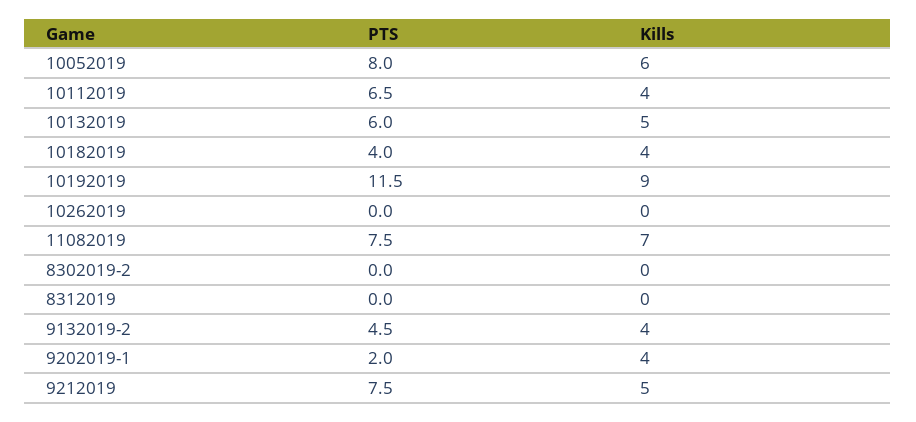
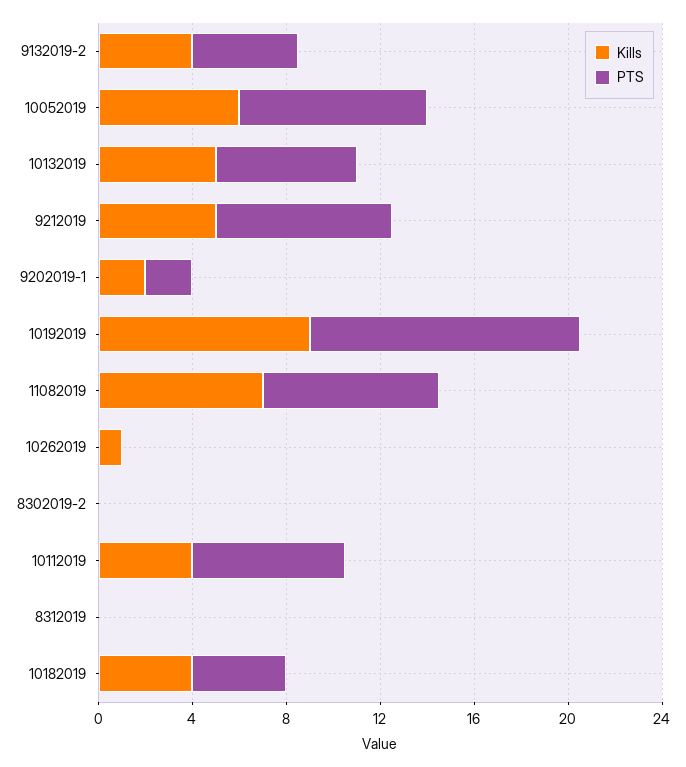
  {
    "PTS": {
      "10052019": 8,
      "10112019": 6.5,
      "10132019": 6,
      "10182019": 4,
      "10192019": 11.5,
      "10262019": 0,
      "11082019": 7.5,
      "8302019-2": 0,
      "8312019": 0,
      "9132019-2": 4.5,
      "9202019-1": 2,
      "9212019": 7.5
    },
    "Kills": {
      "10052019": 6,
      "10112019": 4,
      "10132019": 5,
      "10182019": 4,
      "10192019": 9,
-     "10262019": 0,
+     "10262019": 1,
      "11082019": 7,
      "8302019-2": 0,
      "8312019": 0,
      "9132019-2": 4,
-     "9202019-1": 4,
+     "9202019-1": 2,
      "9212019": 5
    }
  }

